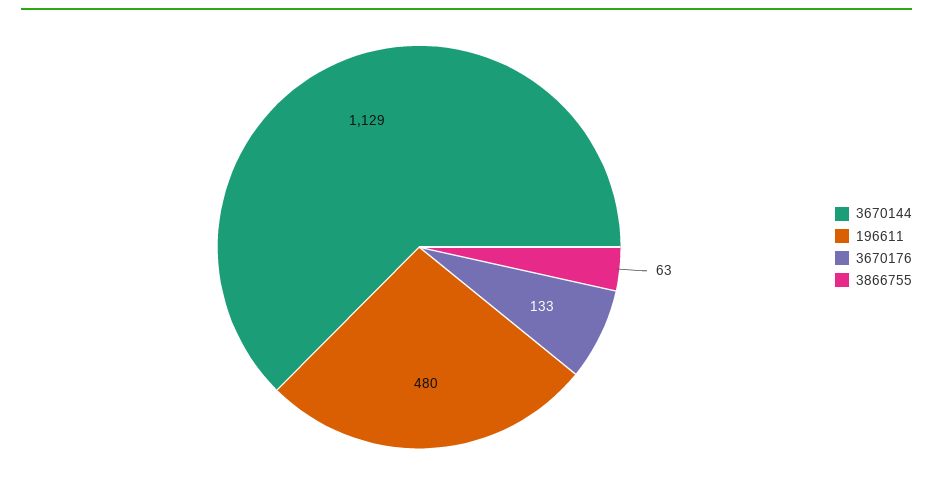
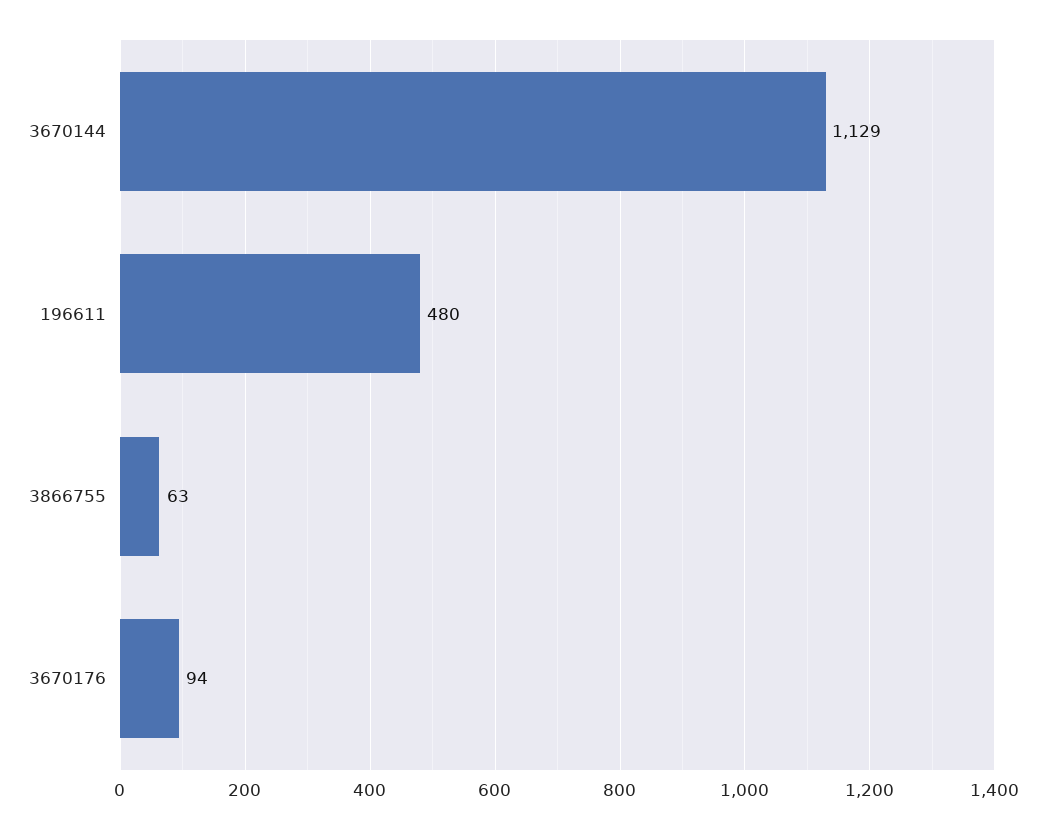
  {
    "3670144": 1129,
    "196611": 480,
-   "3670176": 133,
+   "3670176": 94,
    "3866755": 63
  }

